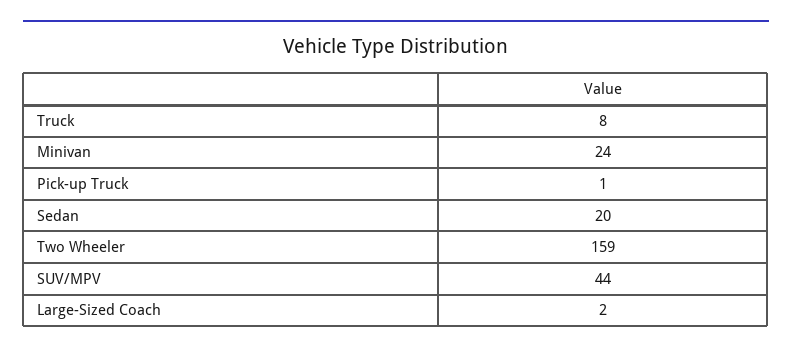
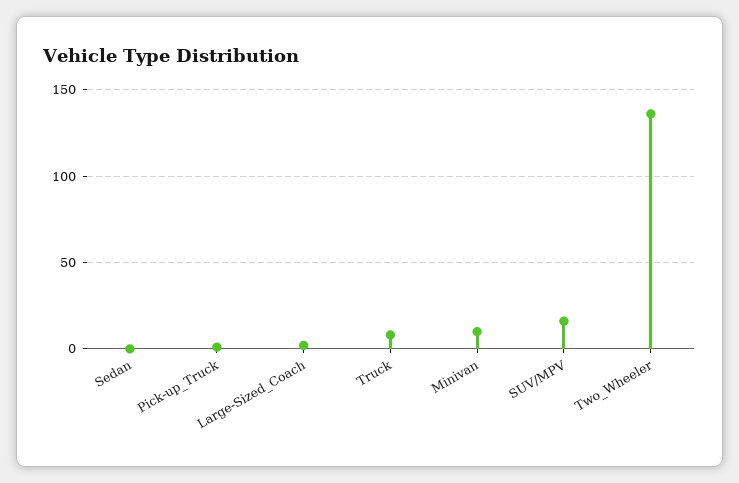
  {
    "Truck": 8,
-   "Minivan": 24,
+   "Minivan": 10,
    "Pick-up Truck": 1,
-   "Sedan": 20,
+   "Sedan": 0,
-   "Two Wheeler": 159,
+   "Two Wheeler": 135,
-   "SUV/MPV": 44,
+   "SUV/MPV": 15,
    "Large-Sized Coach": 2
  }

